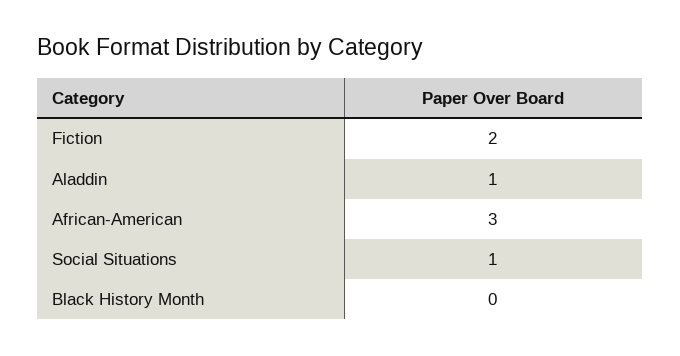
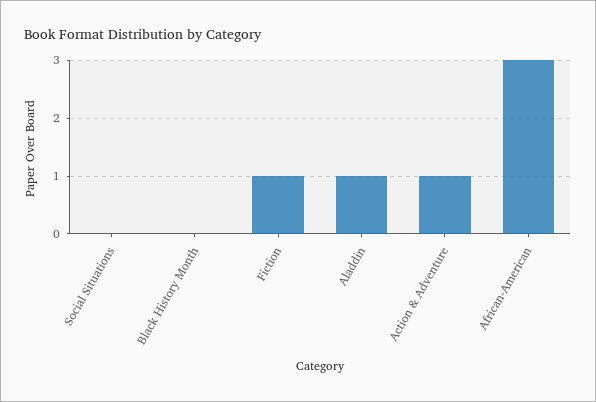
  {
-   "Fiction": 2,
+   "Fiction": 1,
    "Aladdin": 1,
    "African-American": 3,
-   "Social Situations": 1,
+   "Social Situations": 0,
-   "Black History Month": 0
+   "Black History Month": 0,
+   "Action & Adventure": 1
  }

